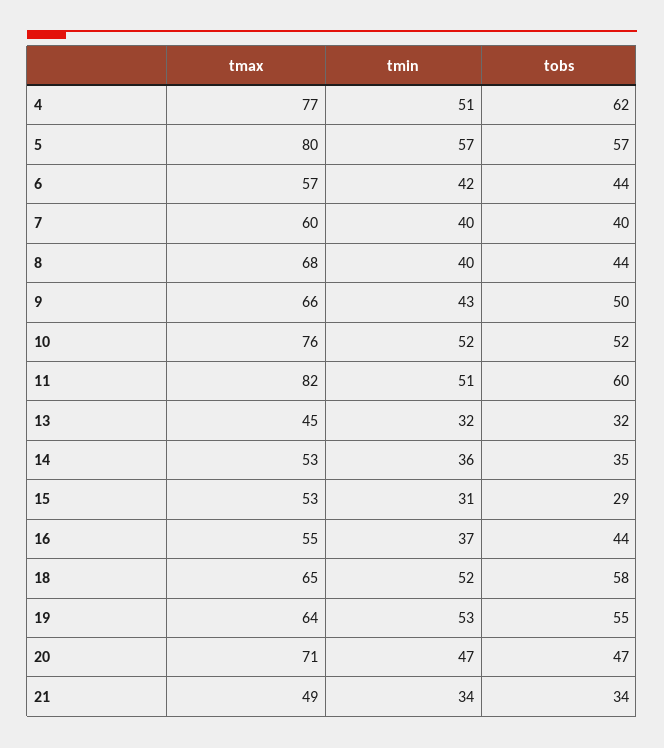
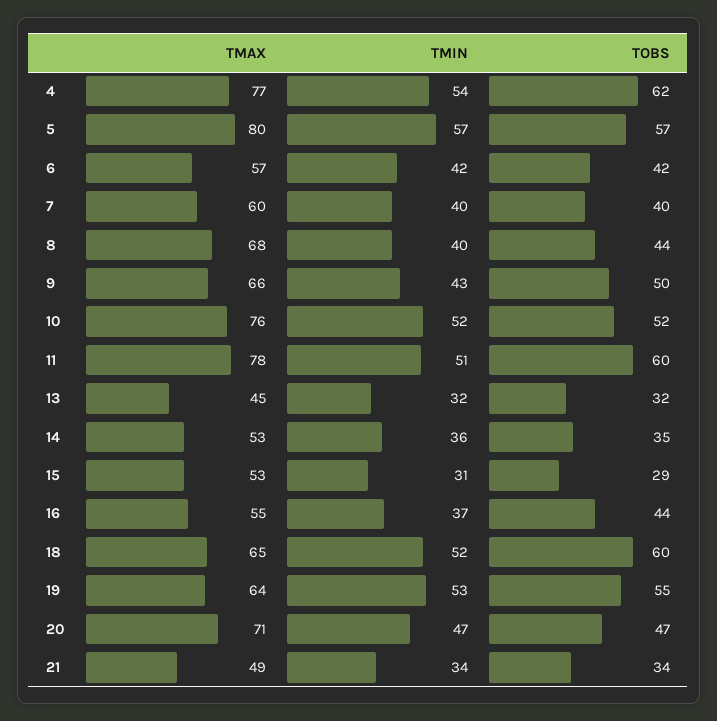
  {
    "tmax": {
      "4": 77,
      "5": 80,
      "6": 57,
      "7": 60,
      "8": 68,
      "9": 66,
      "10": 76,
-     "11": 82,
+     "11": 78,
      "13": 45,
      "14": 53,
      "15": 53,
      "16": 55,
      "18": 65,
      "19": 64,
      "20": 71,
      "21": 49
    },
    "tmin": {
-     "4": 51,
+     "4": 54,
      "5": 57,
      "6": 42,
      "7": 40,
      "8": 40,
      "9": 43,
      "10": 52,
      "11": 51,
      "13": 32,
      "14": 36,
      "15": 31,
      "16": 37,
      "18": 52,
      "19": 53,
      "20": 47,
      "21": 34
    },
    "tobs": {
      "4": 62,
      "5": 57,
-     "6": 44,
+     "6": 42,
      "7": 40,
      "8": 44,
      "9": 50,
      "10": 52,
      "11": 60,
      "13": 32,
      "14": 35,
      "15": 29,
      "16": 44,
-     "18": 58,
+     "18": 60,
      "19": 55,
      "20": 47,
      "21": 34
    }
  }

